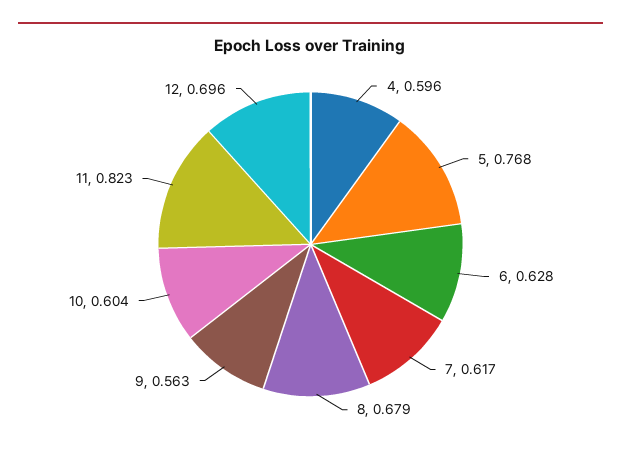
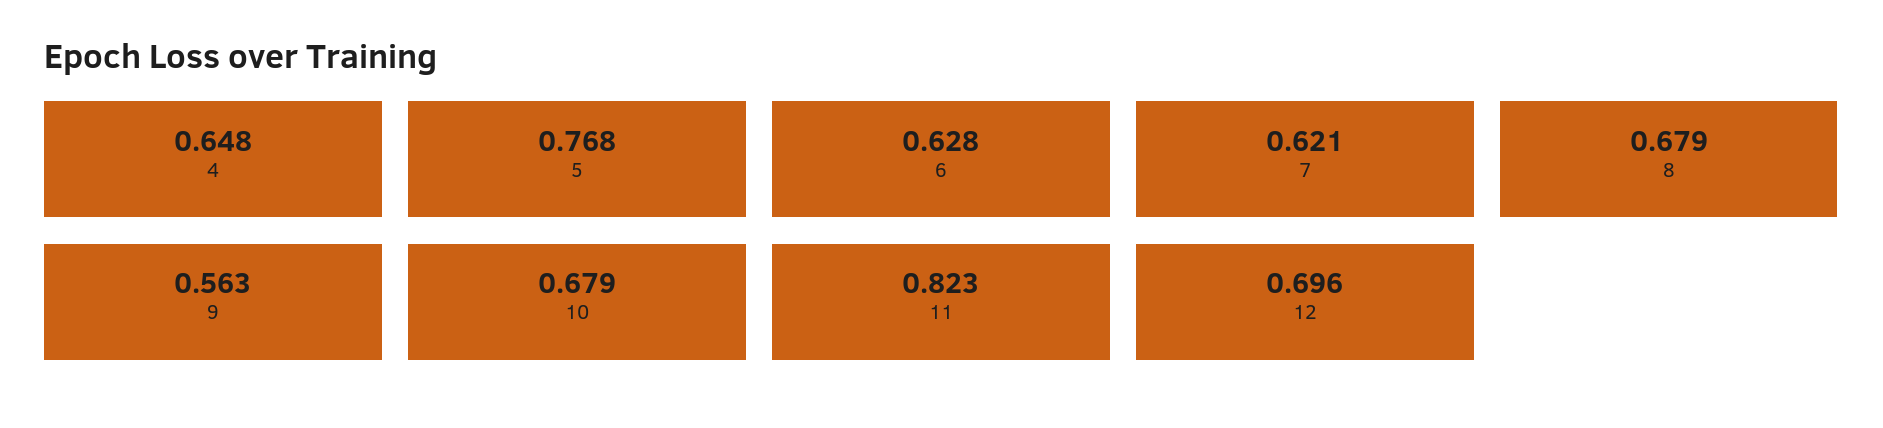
  {
-   "4": 0.596,
+   "4": 0.648,
    "5": 0.768,
    "6": 0.628,
-   "7": 0.617,
+   "7": 0.621,
    "8": 0.679,
    "9": 0.563,
-   "10": 0.604,
+   "10": 0.679,
    "11": 0.823,
    "12": 0.696
  }

